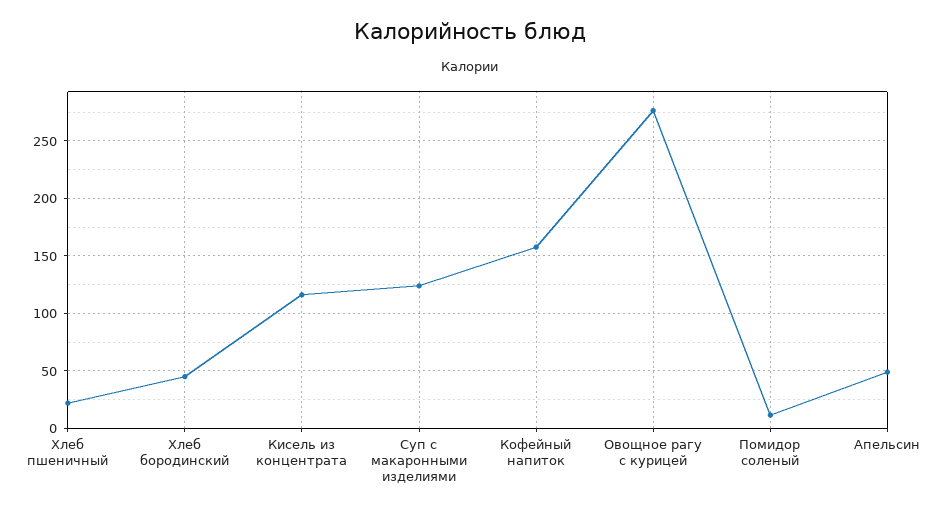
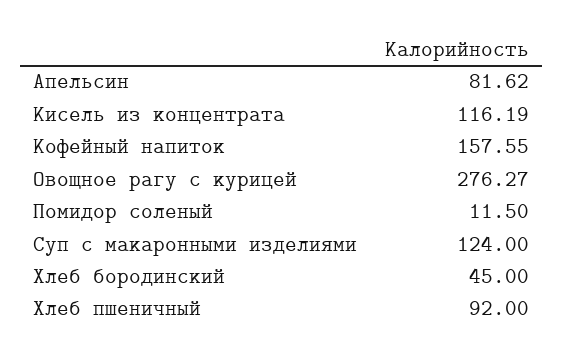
  {
-   "Хлеб пшеничный": 20,
+   "Хлеб пшеничный": 92,
    "Хлеб бородинский": 45,
    "Кисель из концентрата": 116.19,
    "Суп с макаронными изделиями": 124,
    "Кофейный напиток": 157.55,
    "Овощное рагу с курицей": 276.27,
    "Помидор соленый": 11.5,
-   "Апельсин": 50
+   "Апельсин": 81.62
  }

